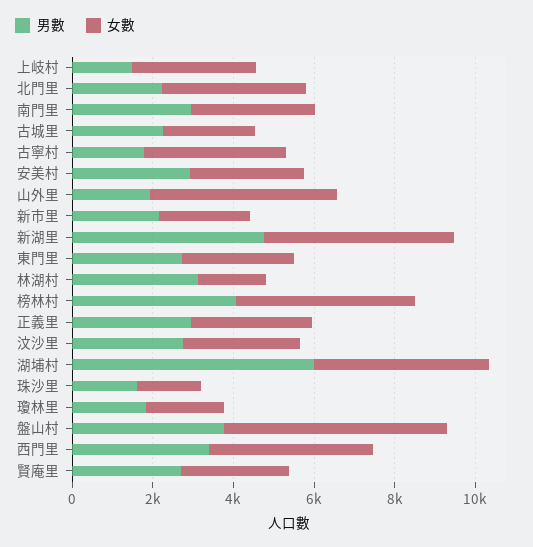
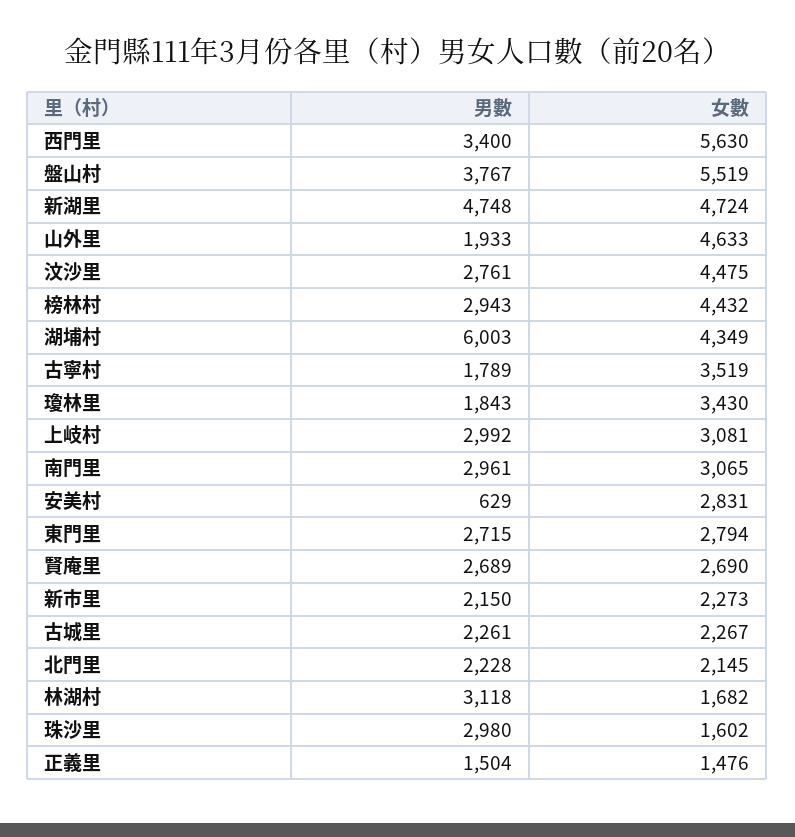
  {
    "男數": {
-     "上岐村": 1500,
+     "上岐村": 2992,
      "北門里": 2228,
      "南門里": 2961,
      "古城里": 2261,
      "古寧村": 1789,
-     "安美村": 3000,
+     "安美村": 629,
      "山外里": 1933,
      "新市里": 2150,
      "新湖里": 4748,
      "東門里": 2715,
      "林湖村": 3118,
-     "榜林村": 4000,
+     "榜林村": 2943,
-     "正義里": 3000,
+     "正義里": 1504,
      "汶沙里": 2761,
      "湖埔村": 6003,
-     "珠沙里": 1500,
+     "珠沙里": 2980,
      "瓊林里": 1843,
      "盤山村": 3767,
      "西門里": 3400,
      "賢庵里": 2689
    },
    "女數": {
      "上岐村": 3081,
-     "北門里": 3500,
+     "北門里": 2145,
      "南門里": 3065,
      "古城里": 2267,
      "古寧村": 3519,
      "安美村": 2831,
      "山外里": 4633,
      "新市里": 2273,
      "新湖里": 4724,
      "東門里": 2794,
      "林湖村": 1682,
      "榜林村": 4432,
-     "正義里": 3000,
+     "正義里": 1476,
-     "汶沙里": 3000,
+     "汶沙里": 4475,
      "湖埔村": 4349,
      "珠沙里": 1602,
-     "瓊林里": 2000,
+     "瓊林里": 3430,
      "盤山村": 5519,
-     "西門里": 4000,
+     "西門里": 5630,
      "賢庵里": 2690
    }
  }

